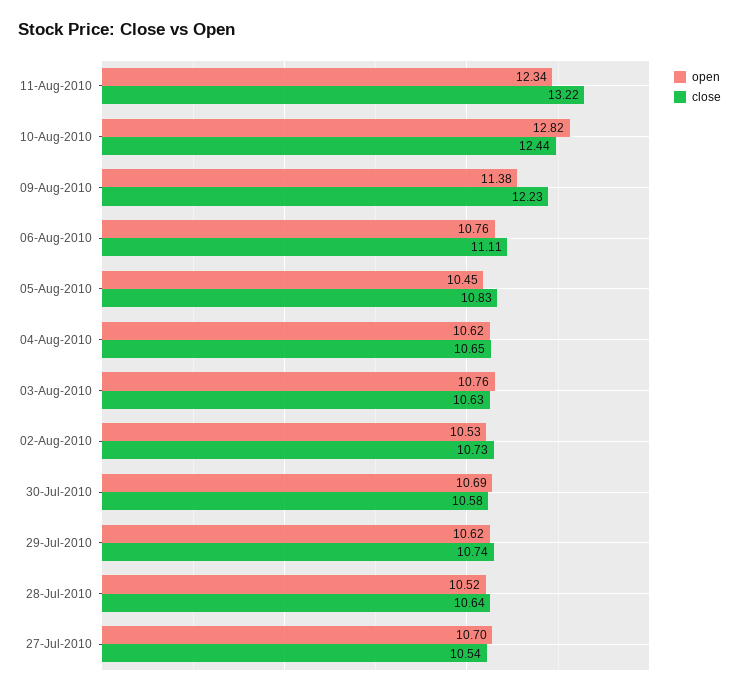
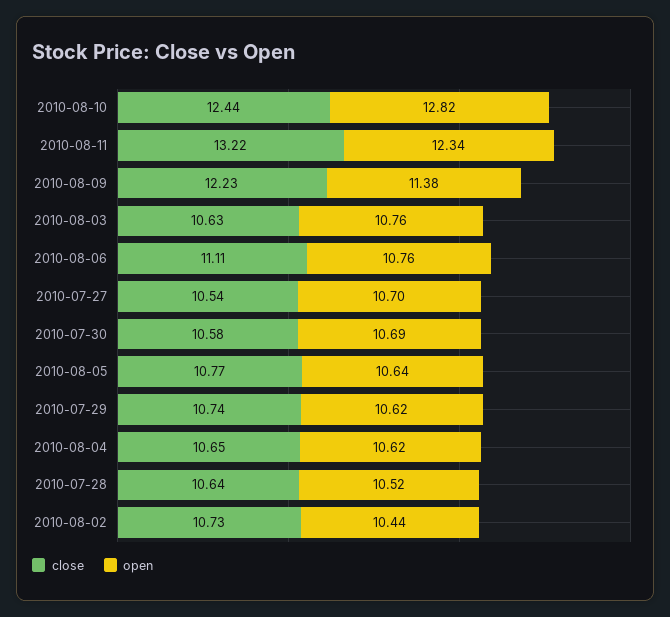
  {
    "open": {
      "11-Aug-2010": 12.34,
      "10-Aug-2010": 12.82,
      "09-Aug-2010": 11.38,
      "06-Aug-2010": 10.76,
-     "05-Aug-2010": 10.45,
+     "05-Aug-2010": 10.64,
      "04-Aug-2010": 10.62,
      "03-Aug-2010": 10.76,
-     "02-Aug-2010": 10.53,
+     "02-Aug-2010": 10.44,
      "30-Jul-2010": 10.69,
      "29-Jul-2010": 10.62,
      "28-Jul-2010": 10.52,
      "27-Jul-2010": 10.7
    },
    "close": {
      "11-Aug-2010": 13.22,
      "10-Aug-2010": 12.44,
      "09-Aug-2010": 12.23,
      "06-Aug-2010": 11.11,
-     "05-Aug-2010": 10.83,
+     "05-Aug-2010": 10.77,
      "04-Aug-2010": 10.65,
      "03-Aug-2010": 10.63,
      "02-Aug-2010": 10.73,
      "30-Jul-2010": 10.58,
      "29-Jul-2010": 10.74,
      "28-Jul-2010": 10.64,
      "27-Jul-2010": 10.54
    }
  }

